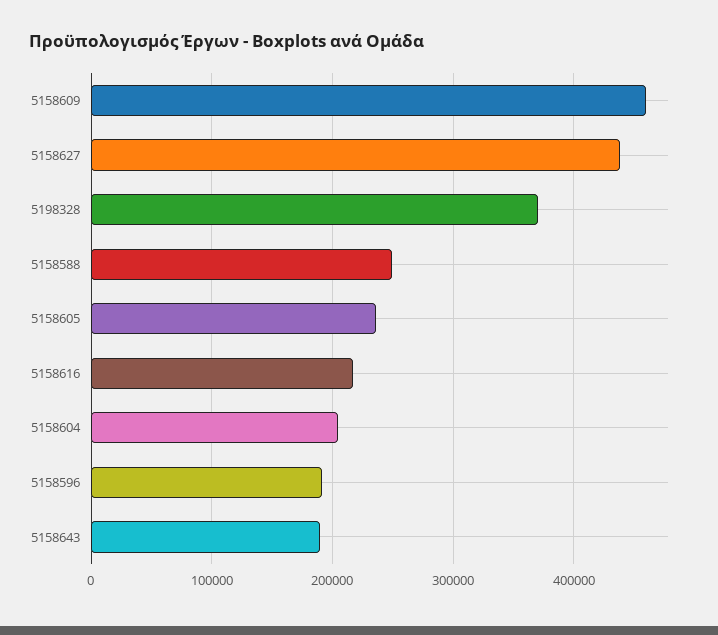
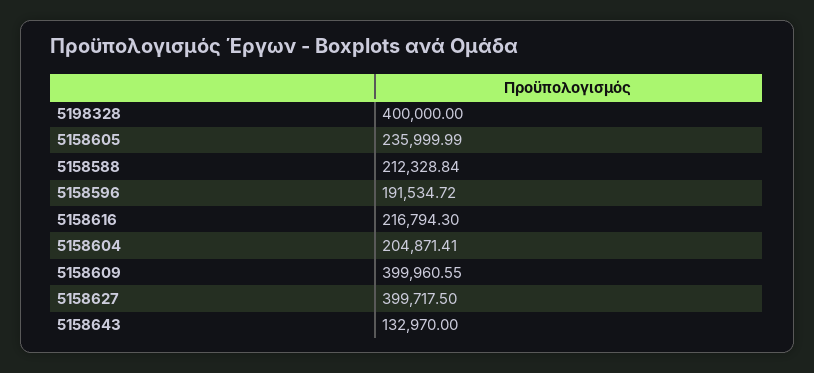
  {
-   "5158609": 460000,
+   "5158609": 399960.55,
-   "5158627": 440000,
+   "5158627": 399717.5,
-   "5198328": 370000,
+   "5198328": 400000,
-   "5158588": 250000,
+   "5158588": 212328.84,
    "5158605": 235999.99,
    "5158616": 216794.3,
    "5158604": 204871.41,
    "5158596": 191534.72,
-   "5158643": 190000
+   "5158643": 132970
  }

